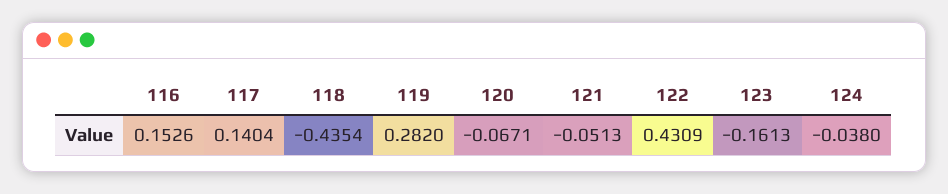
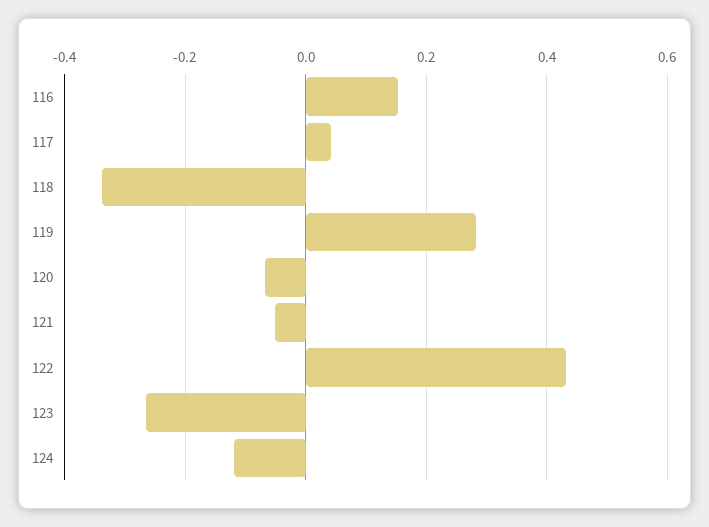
  {
    "116": 0.1526,
-   "117": 0.1404,
+   "117": 0.04,
-   "118": -0.4354,
+   "118": -0.34,
    "119": 0.282,
    "120": -0.0671,
    "121": -0.0513,
    "122": 0.4309,
-   "123": -0.1613,
+   "123": -0.26,
-   "124": -0.038
+   "124": -0.12
  }

